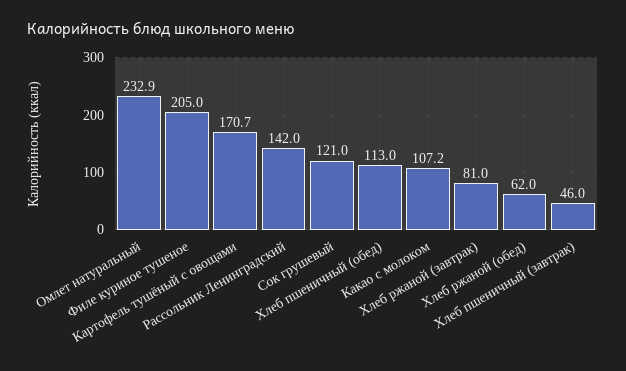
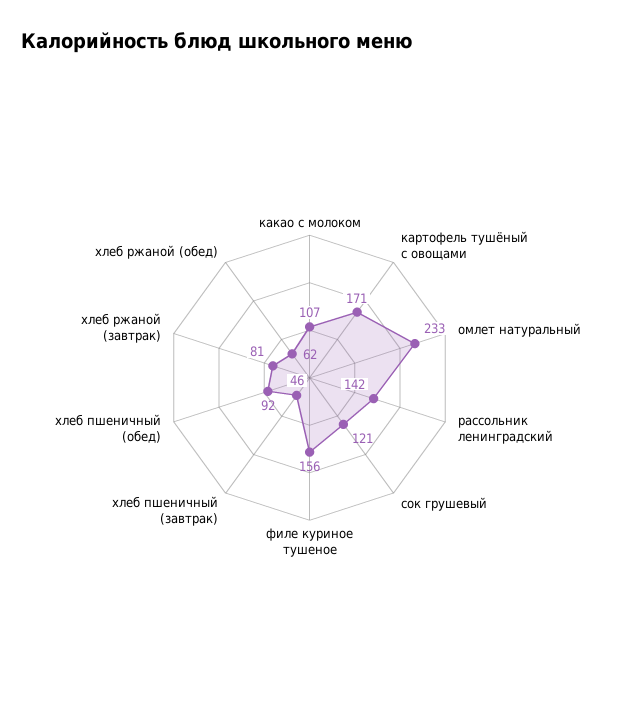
  {
    "Омлет натуральный": 232.9,
-   "Филе куриное тушеное": 205,
+   "Филе куриное тушеное": 156,
    "Картофель тушёный с овощами": 170.7,
    "Рассольник Ленинградский": 142,
    "Сок грушевый": 121,
-   "Хлеб пшеничный (обед)": 113,
+   "Хлеб пшеничный (обед)": 92,
    "Какао с молоком": 107.2,
    "Хлеб ржаной (завтрак)": 81,
    "Хлеб ржаной (обед)": 62,
    "Хлеб пшеничный (завтрак)": 46
  }

